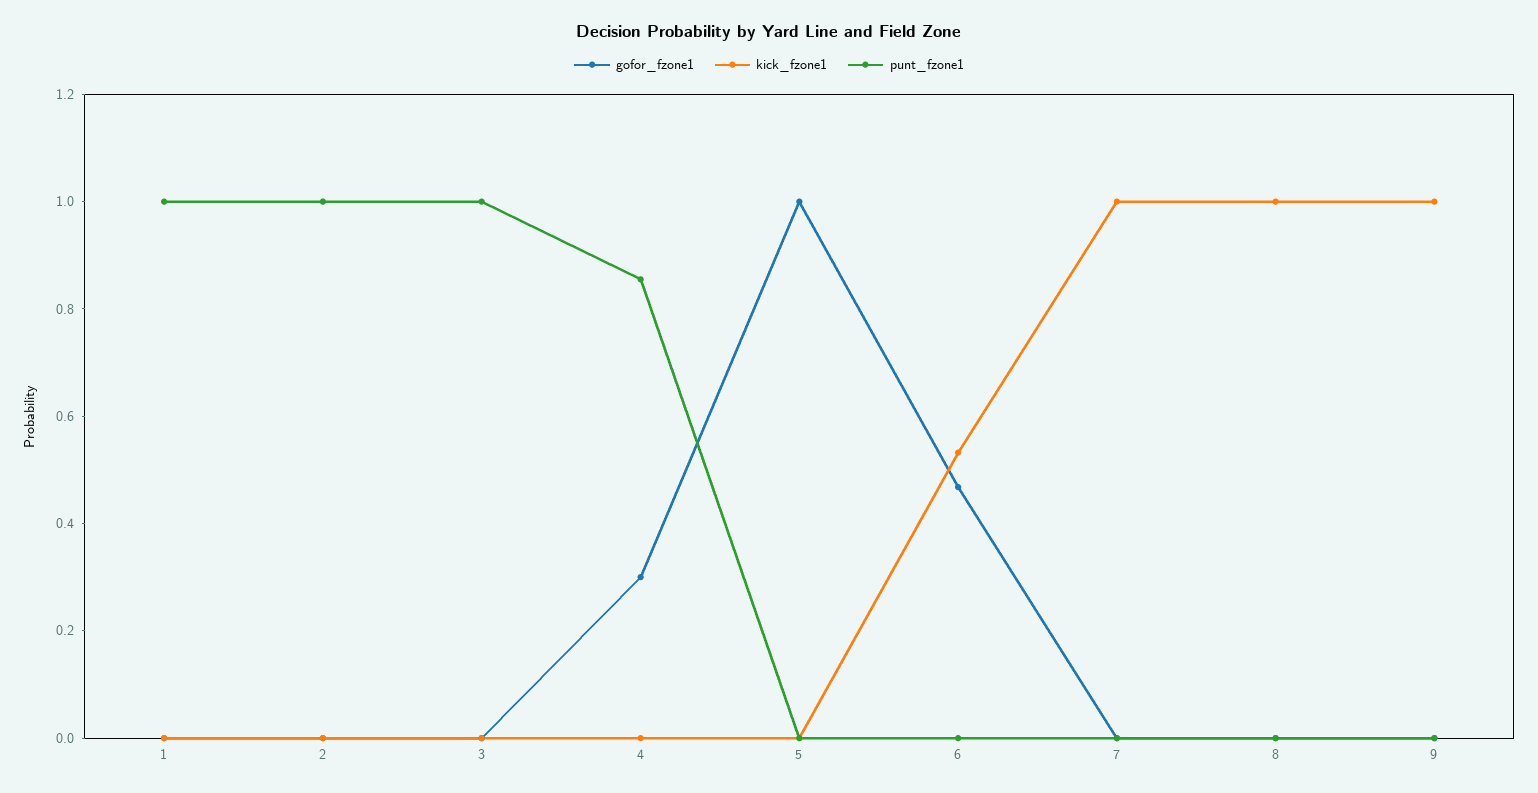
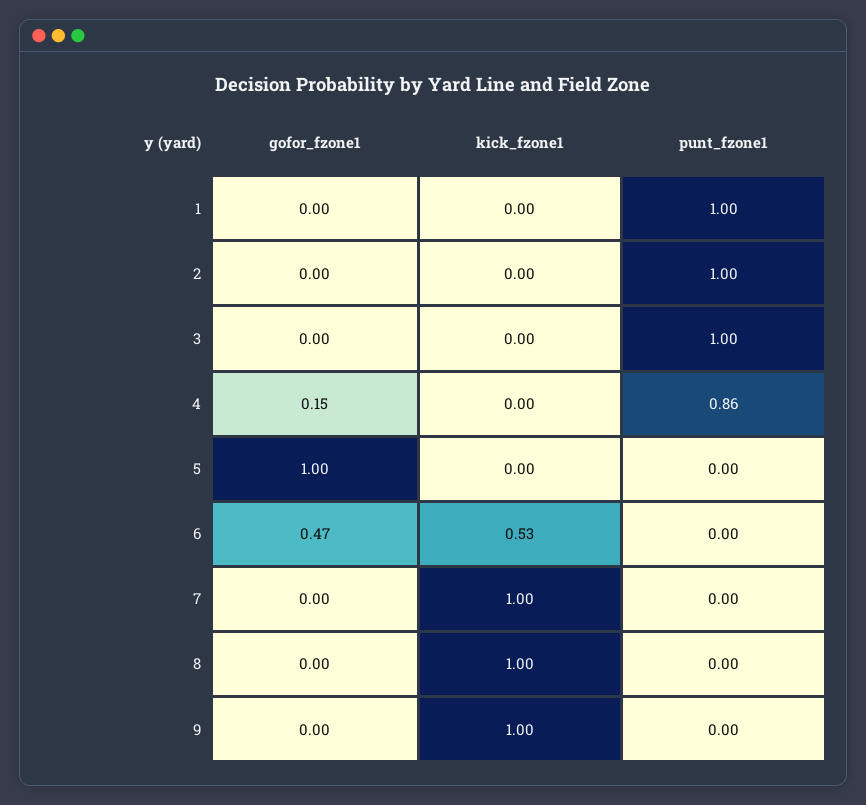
  {
    "gofor_fzone1": {
      "1": 0,
      "2": 0,
      "3": 0,
-     "4": 0.3,
+     "4": 0.15,
      "5": 1,
      "6": 0.47,
      "7": 0,
      "8": 0,
      "9": 0
    },
    "kick_fzone1": {
      "1": 0,
      "2": 0,
      "3": 0,
      "4": 0,
      "5": 0,
      "6": 0.53,
      "7": 1,
      "8": 1,
      "9": 1
    },
    "punt_fzone1": {
      "1": 1,
      "2": 1,
      "3": 1,
      "4": 0.86,
      "5": 0,
      "6": 0,
      "7": 0,
      "8": 0,
      "9": 0
    }
  }

